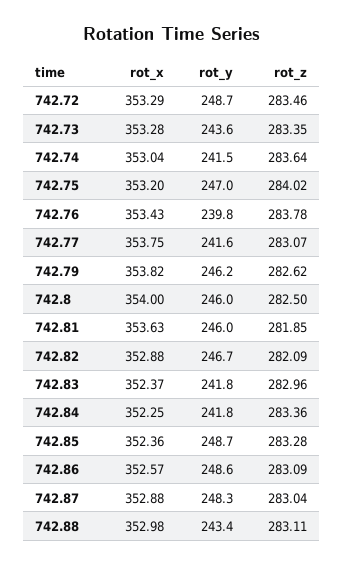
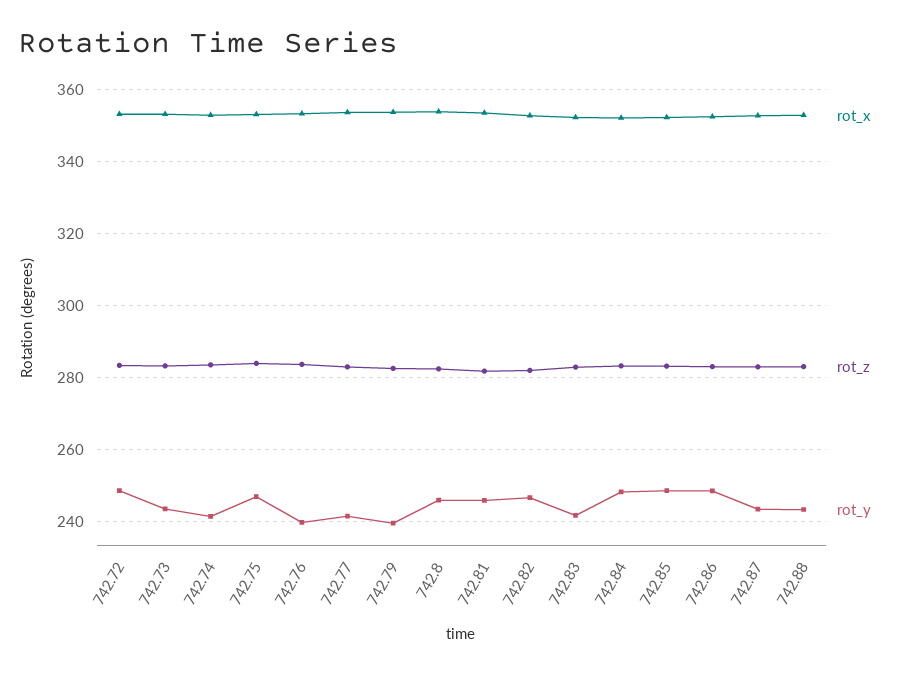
  {
    "rot_x": {
      "742.72": 353.29,
      "742.73": 353.28,
      "742.74": 353.04,
      "742.75": 353.2,
      "742.76": 353.43,
      "742.77": 353.75,
      "742.79": 353.82,
      "742.8": 354,
      "742.81": 353.63,
      "742.82": 352.88,
      "742.83": 352.37,
      "742.84": 352.25,
      "742.85": 352.36,
      "742.86": 352.57,
      "742.87": 352.88,
      "742.88": 352.98
    },
    "rot_y": {
      "742.72": 248.7,
      "742.73": 243.6,
      "742.74": 241.5,
      "742.75": 247,
      "742.76": 239.8,
      "742.77": 241.6,
-     "742.79": 246.2,
+     "742.79": 240,
      "742.8": 246,
      "742.81": 246,
      "742.82": 246.7,
      "742.83": 241.8,
-     "742.84": 241.8,
+     "742.84": 248,
      "742.85": 248.7,
      "742.86": 248.6,
-     "742.87": 248.3,
+     "742.87": 244,
      "742.88": 243.4
    },
    "rot_z": {
      "742.72": 283.46,
      "742.73": 283.35,
      "742.74": 283.64,
      "742.75": 284.02,
      "742.76": 283.78,
      "742.77": 283.07,
      "742.79": 282.62,
      "742.8": 282.5,
      "742.81": 281.85,
      "742.82": 282.09,
      "742.83": 282.96,
      "742.84": 283.36,
      "742.85": 283.28,
      "742.86": 283.09,
      "742.87": 283.04,
      "742.88": 283.11
    }
  }

